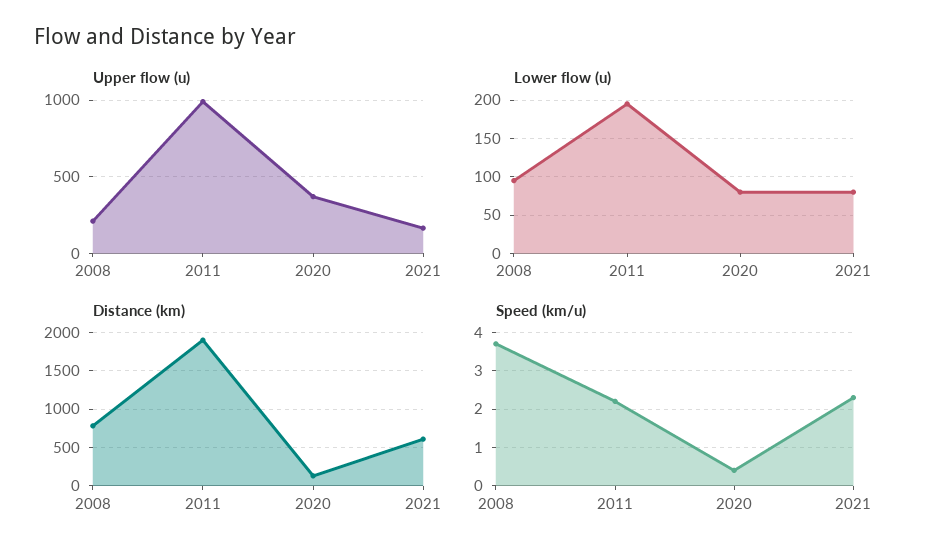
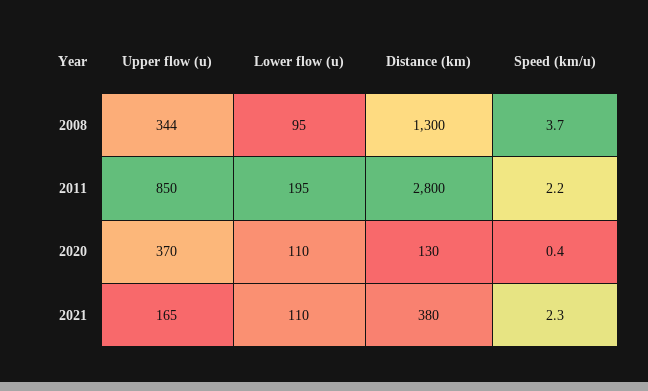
  {
    "Upper flow (u)": {
-     "2008": 200,
+     "2008": 344,
-     "2011": 1000,
+     "2011": 850,
      "2020": 370,
      "2021": 165
    },
    "Lower flow (u)": {
      "2008": 95,
      "2011": 195,
-     "2020": 80,
+     "2020": 110,
-     "2021": 80
+     "2021": 110
    },
    "Distance (km)": {
-     "2008": 800,
+     "2008": 1300,
-     "2011": 1900,
+     "2011": 2800,
      "2020": 130,
-     "2021": 600
+     "2021": 380
    },
    "Speed (km/u)": {
      "2008": 3.7,
      "2011": 2.2,
      "2020": 0.4,
      "2021": 2.3
    }
  }

